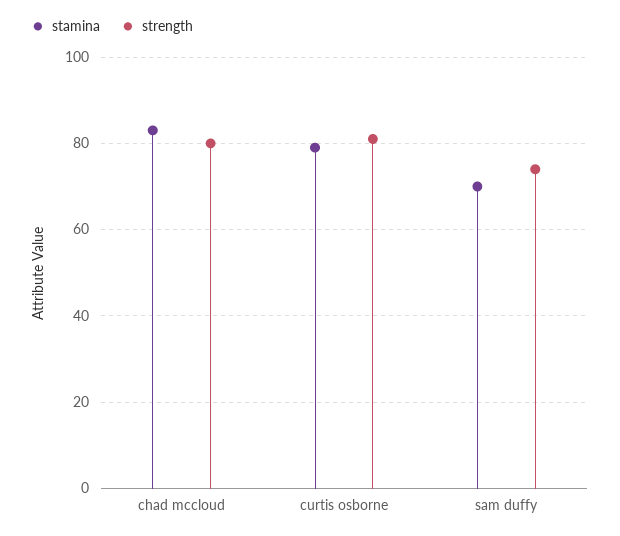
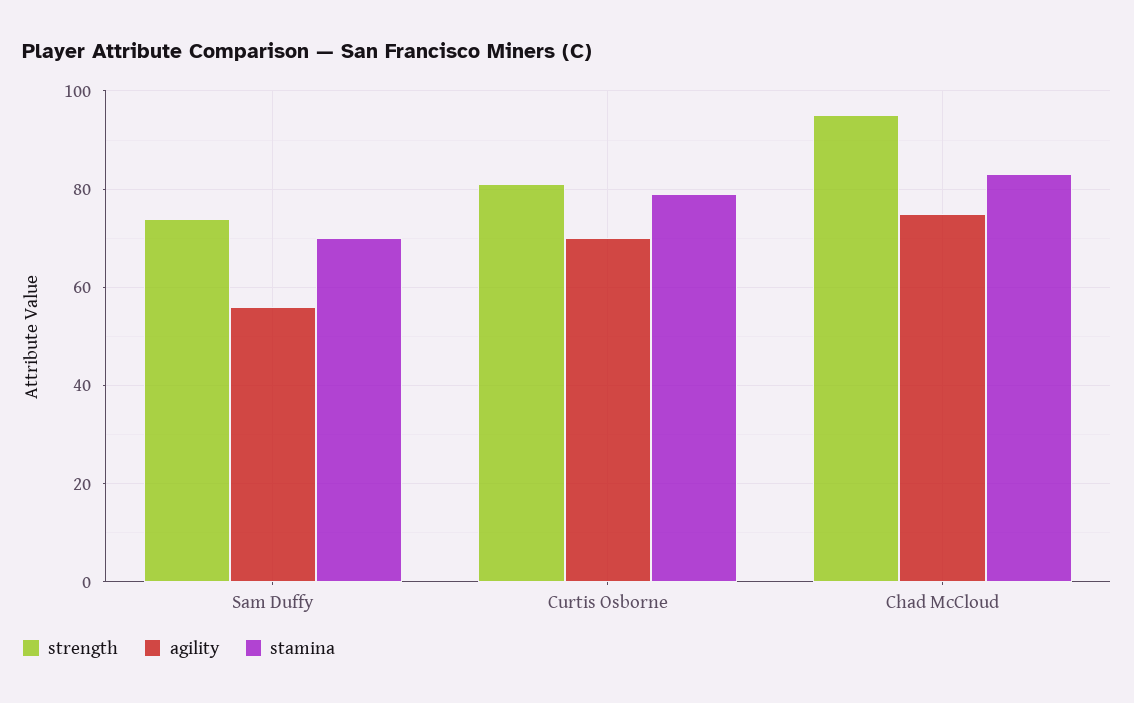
  {
    "stamina": {
      "chad mccloud": 85,
      "curtis osborne": 80,
      "sam duffy": 70
    },
    "strength": {
-     "chad mccloud": 80,
+     "chad mccloud": 95,
      "curtis osborne": 80,
      "sam duffy": 75
-   }
+   },
+   "agility": {
+     "sam duffy": 55,
+     "curtis osborne": 70,
+     "chad mccloud": 75
+   }
  }

